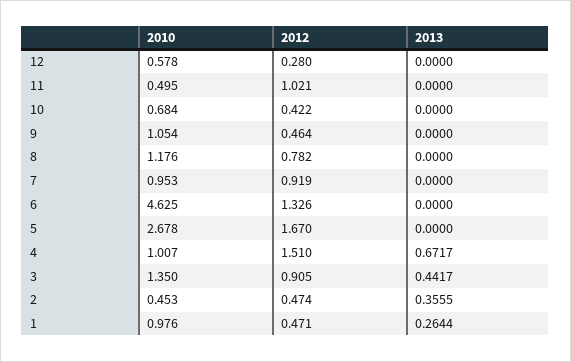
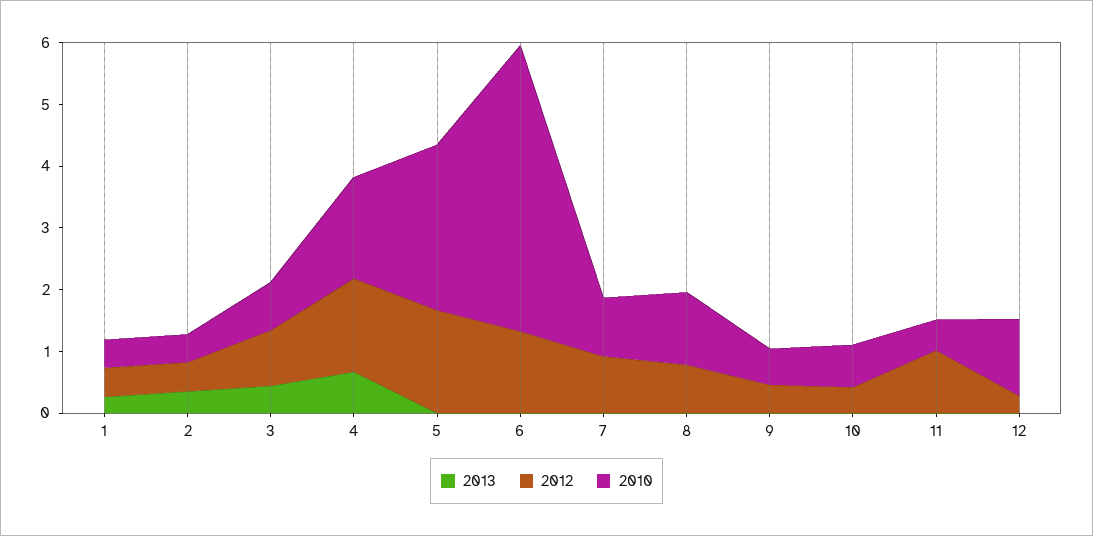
  {
    "2010": {
-     "12": 0.578,
+     "12": 1.2,
      "11": 0.495,
      "10": 0.684,
-     "9": 1.054,
+     "9": 0.6,
      "8": 1.176,
      "7": 0.953,
      "6": 4.625,
      "5": 2.678,
-     "4": 1.007,
+     "4": 1.6,
-     "3": 1.35,
+     "3": 0.8,
      "2": 0.453,
-     "1": 0.976
+     "1": 0.4
    },
    "2012": {
      "12": 0.28,
      "11": 1.021,
      "10": 0.422,
      "9": 0.464,
      "8": 0.782,
      "7": 0.919,
      "6": 1.326,
      "5": 1.67,
      "4": 1.51,
      "3": 0.905,
      "2": 0.474,
      "1": 0.471
    },
    "2013": {
      "12": 0,
      "11": 0,
      "10": 0,
      "9": 0,
      "8": 0,
      "7": 0,
      "6": 0,
      "5": 0,
      "4": 0.6717,
      "3": 0.4417,
      "2": 0.3555,
      "1": 0.2644
    }
  }

